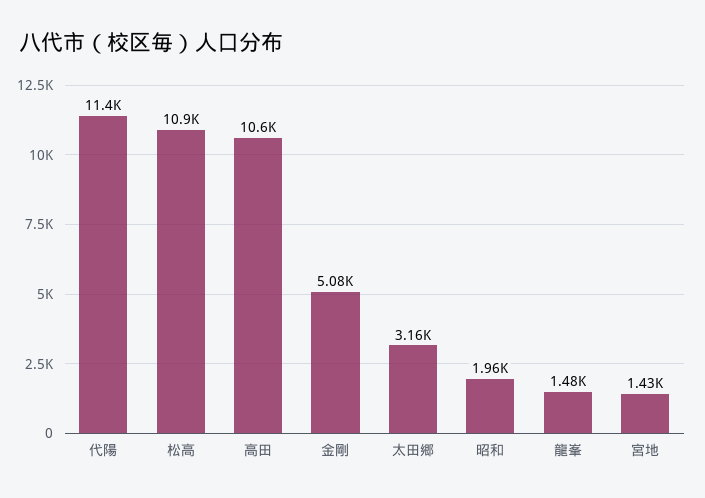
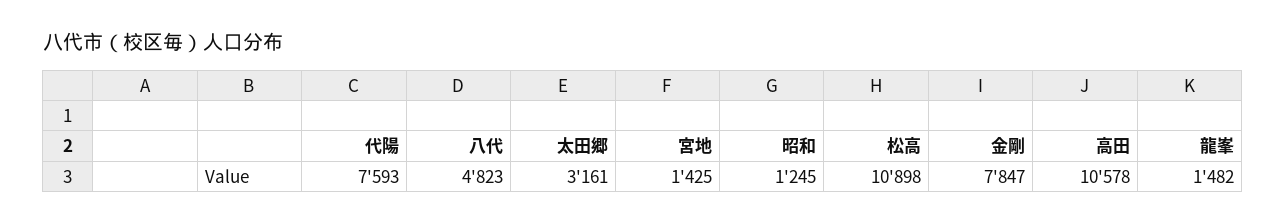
  {
-   "代陽": 11400,
+   "代陽": 7593,
    "松高": 10898,
    "高田": 10578,
-   "金剛": 5080,
+   "金剛": 7847,
    "太田郷": 3161,
-   "昭和": 1960,
+   "昭和": 1245,
    "龍峯": 1482,
-   "宮地": 1425
+   "宮地": 1425,
+   "八代": 4823
  }

